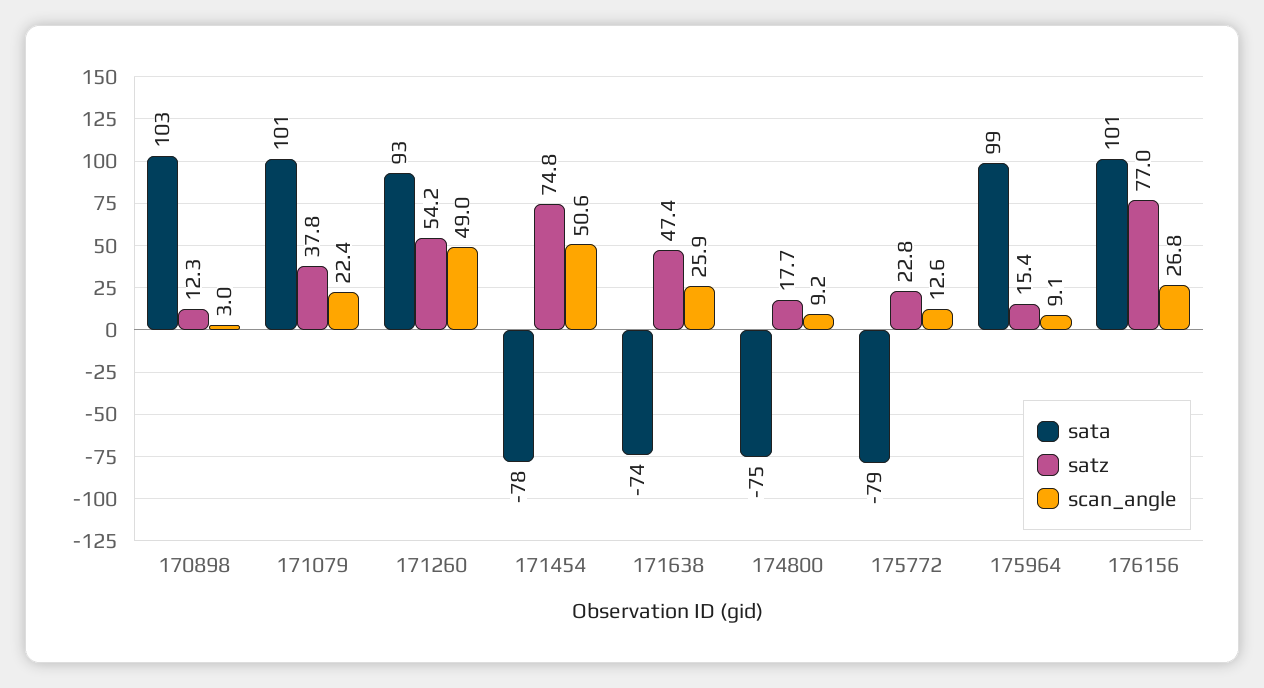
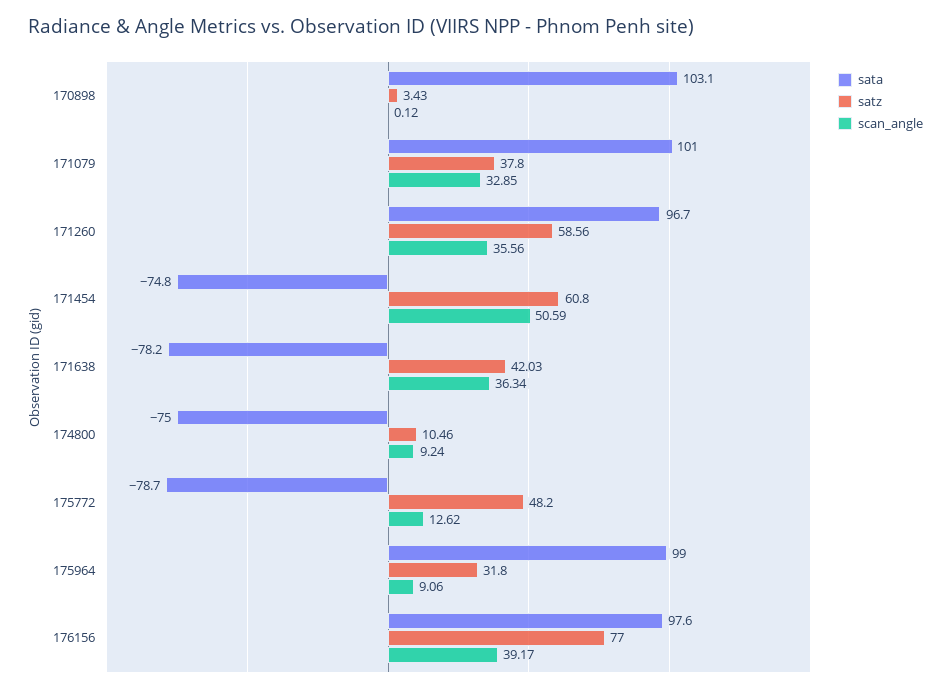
  {
    "sata": {
      "170898": 103.1,
      "171079": 101,
-     "171260": 93,
+     "171260": 96.7,
-     "171454": -78,
+     "171454": -74.8,
-     "171638": -74,
+     "171638": -78.2,
      "174800": -75,
      "175772": -78.7,
      "175964": 99,
-     "176156": 101
+     "176156": 97.6
    },
    "satz": {
-     "170898": 12.3,
+     "170898": 3.43,
      "171079": 37.8,
-     "171260": 54.2,
+     "171260": 58.56,
-     "171454": 74.8,
+     "171454": 60.8,
-     "171638": 47.4,
+     "171638": 42.03,
-     "174800": 17.7,
+     "174800": 10.46,
-     "175772": 22.8,
+     "175772": 48.2,
-     "175964": 15.4,
+     "175964": 31.8,
      "176156": 77
    },
    "scan_angle": {
-     "170898": 3,
+     "170898": 0.12,
-     "171079": 22.4,
+     "171079": 32.85,
-     "171260": 49,
+     "171260": 35.56,
      "171454": 50.59,
-     "171638": 25.9,
+     "171638": 36.34,
      "174800": 9.24,
      "175772": 12.62,
      "175964": 9.06,
-     "176156": 26.8
+     "176156": 39.17
    }
  }

